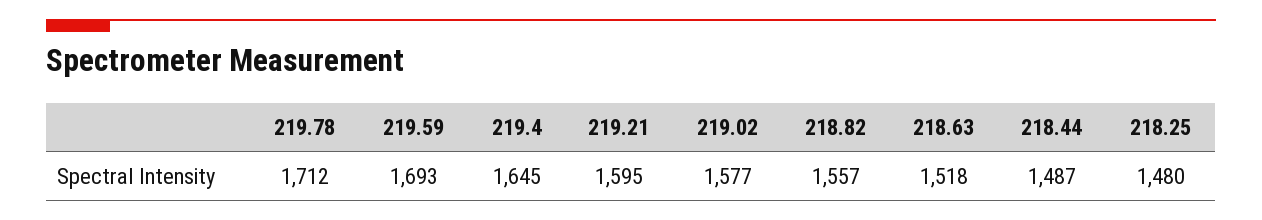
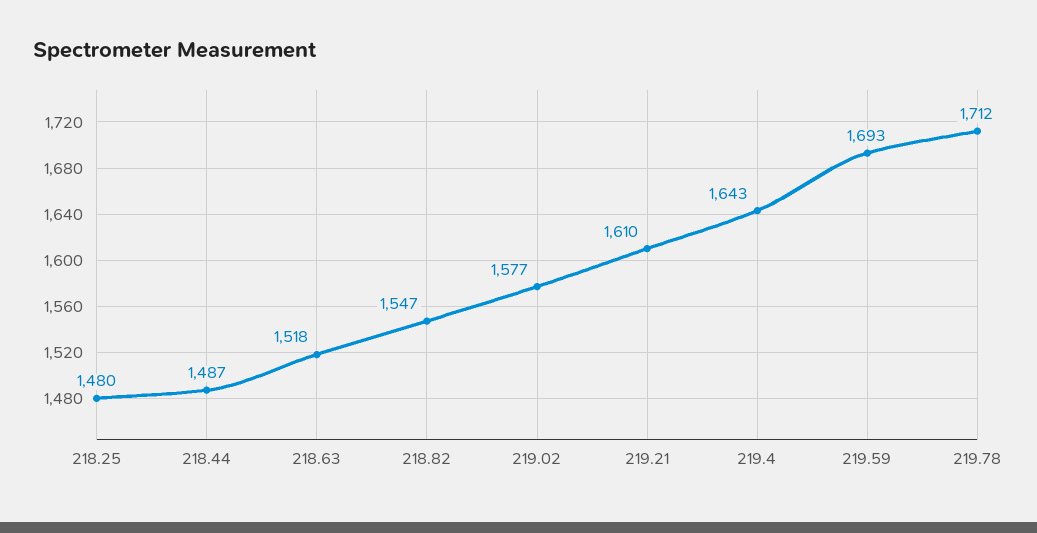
  {
    "219.78": 1712,
    "219.59": 1693,
-   "219.4": 1645,
+   "219.4": 1643,
-   "219.21": 1595,
+   "219.21": 1610,
    "219.02": 1577,
-   "218.82": 1557,
+   "218.82": 1547,
    "218.63": 1518,
    "218.44": 1487,
    "218.25": 1480
  }

